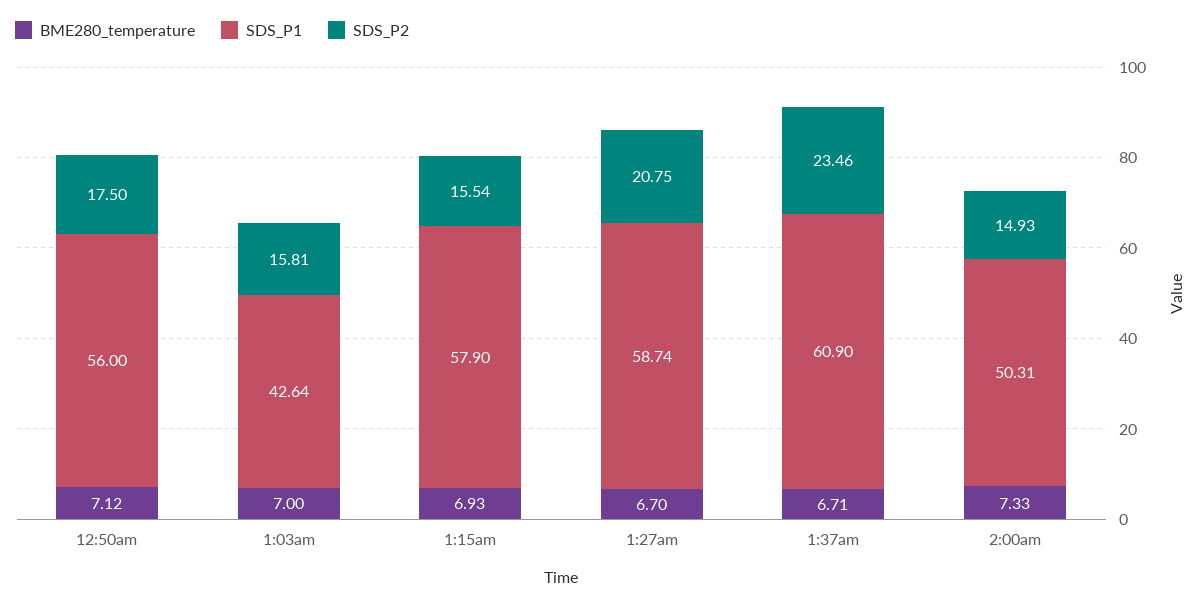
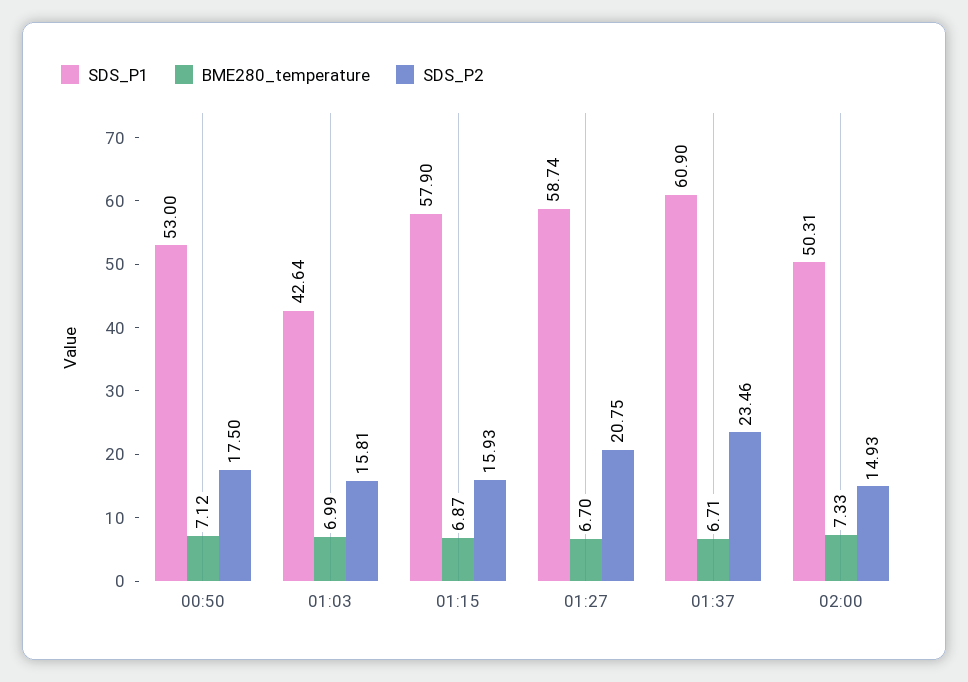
  {
    "BME280_temperature": {
      "12:50am": 7.12,
-     "1:03am": 7,
+     "1:03am": 6.99,
-     "1:15am": 6.93,
+     "1:15am": 6.87,
      "1:27am": 6.7,
      "1:37am": 6.71,
      "2:00am": 7.33
    },
    "SDS_P1": {
-     "12:50am": 56,
+     "12:50am": 53,
      "1:03am": 42.64,
      "1:15am": 57.9,
      "1:27am": 58.74,
      "1:37am": 60.9,
      "2:00am": 50.31
    },
    "SDS_P2": {
      "12:50am": 17.5,
      "1:03am": 15.81,
-     "1:15am": 15.54,
+     "1:15am": 15.93,
      "1:27am": 20.75,
      "1:37am": 23.46,
      "2:00am": 14.93
    }
  }

